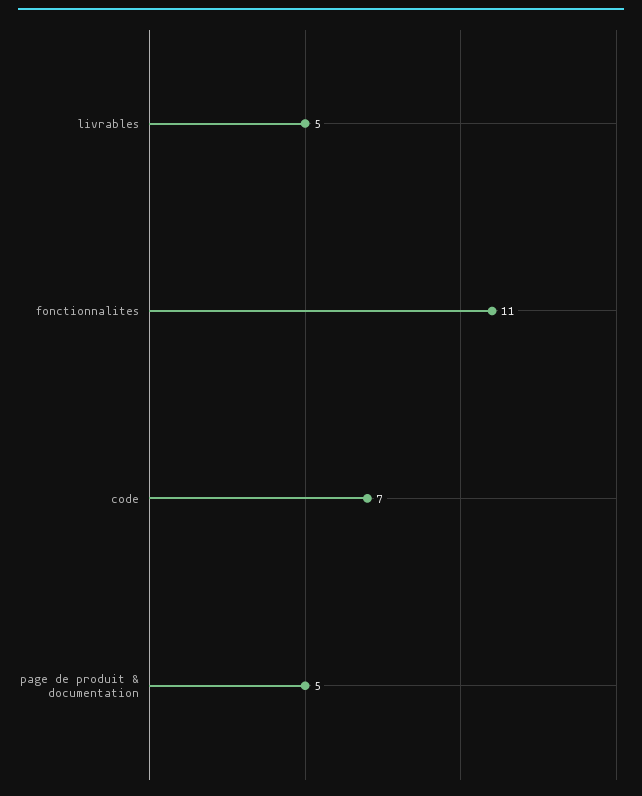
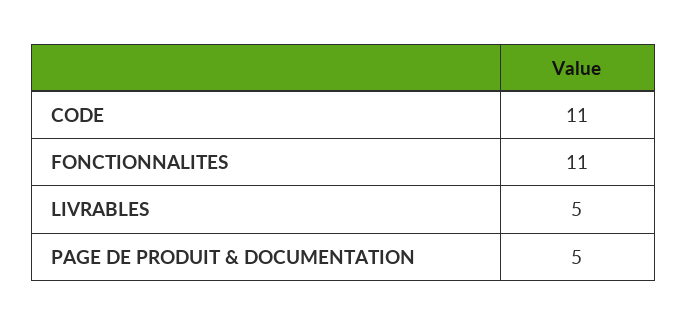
  {
    "livrables": 5,
    "fonctionnalites": 11,
-   "code": 7,
+   "code": 11,
    "page de produit & documentation": 5
  }

